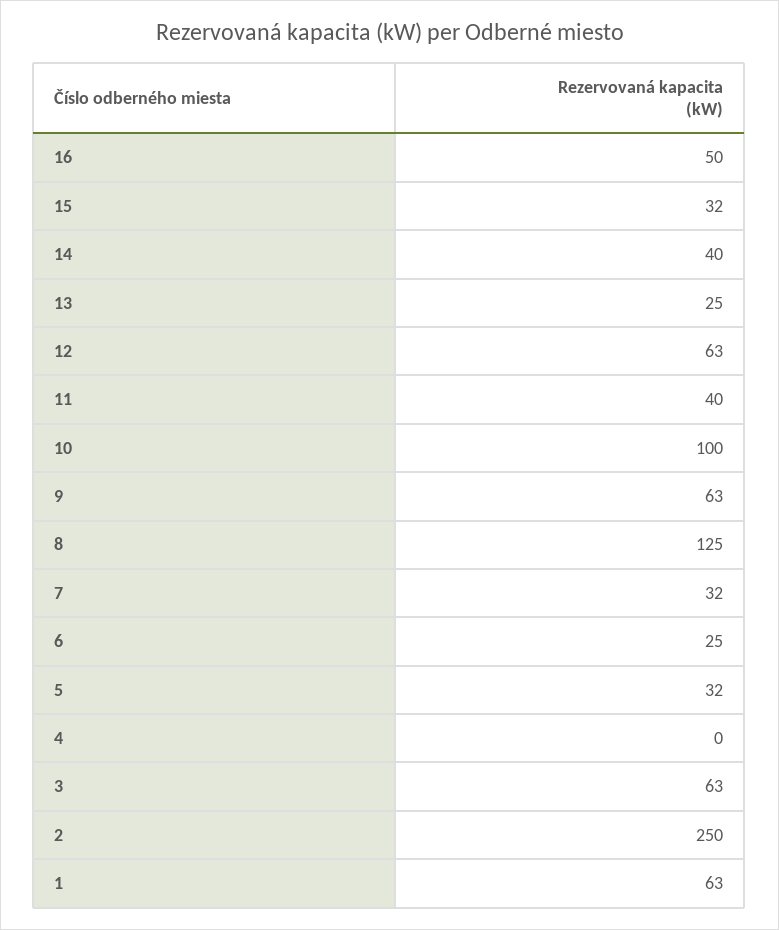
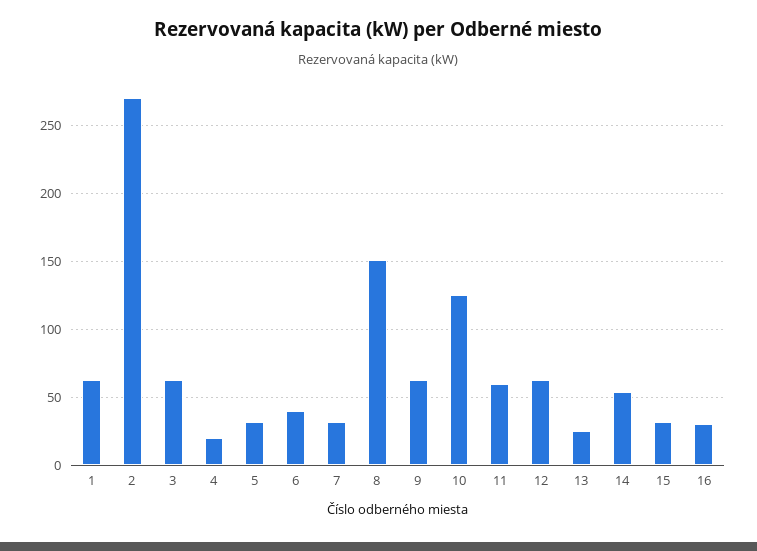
  {
-   "16": 50,
+   "16": 30,
    "15": 32,
-   "14": 40,
+   "14": 55,
    "13": 25,
    "12": 63,
-   "11": 40,
+   "11": 60,
-   "10": 100,
+   "10": 125,
    "9": 63,
-   "8": 125,
+   "8": 150,
    "7": 32,
-   "6": 25,
+   "6": 40,
    "5": 32,
-   "4": 0,
+   "4": 20,
    "3": 63,
-   "2": 250,
+   "2": 270,
    "1": 63
  }

